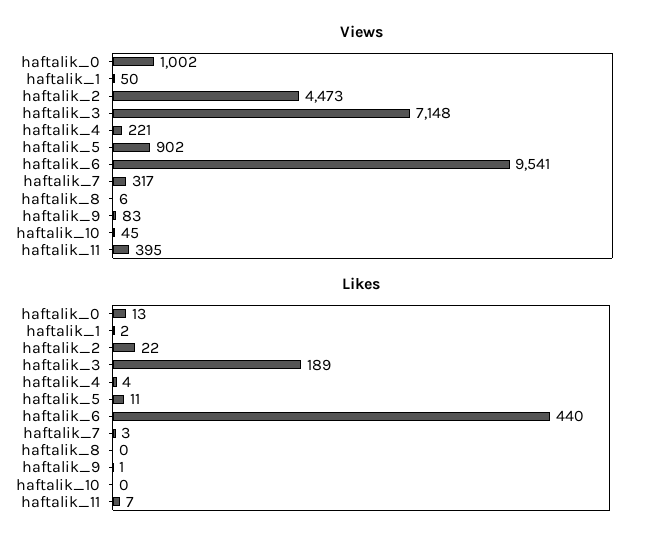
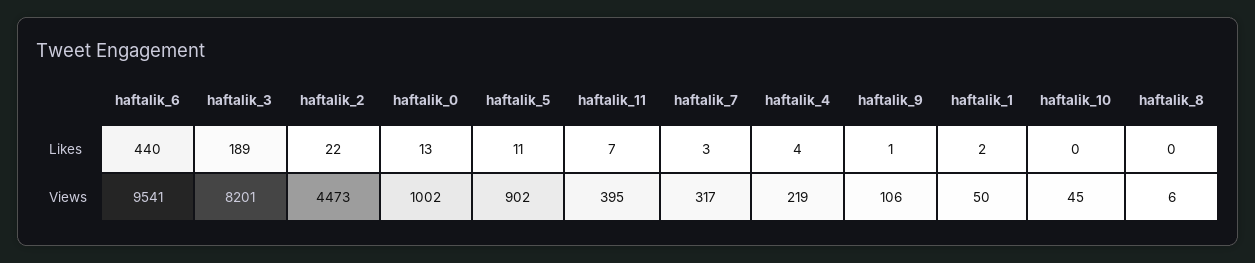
  {
    "Views": {
      "haftalik_0": 1002,
      "haftalik_1": 50,
      "haftalik_2": 4473,
-     "haftalik_3": 7148,
+     "haftalik_3": 8201,
-     "haftalik_4": 221,
+     "haftalik_4": 219,
      "haftalik_5": 902,
      "haftalik_6": 9541,
      "haftalik_7": 317,
      "haftalik_8": 6,
-     "haftalik_9": 83,
+     "haftalik_9": 106,
      "haftalik_10": 45,
      "haftalik_11": 395
    },
    "Likes": {
      "haftalik_0": 13,
      "haftalik_1": 2,
      "haftalik_2": 22,
      "haftalik_3": 189,
      "haftalik_4": 4,
      "haftalik_5": 11,
      "haftalik_6": 440,
      "haftalik_7": 3,
      "haftalik_8": 0,
      "haftalik_9": 1,
      "haftalik_10": 0,
      "haftalik_11": 7
    }
  }

